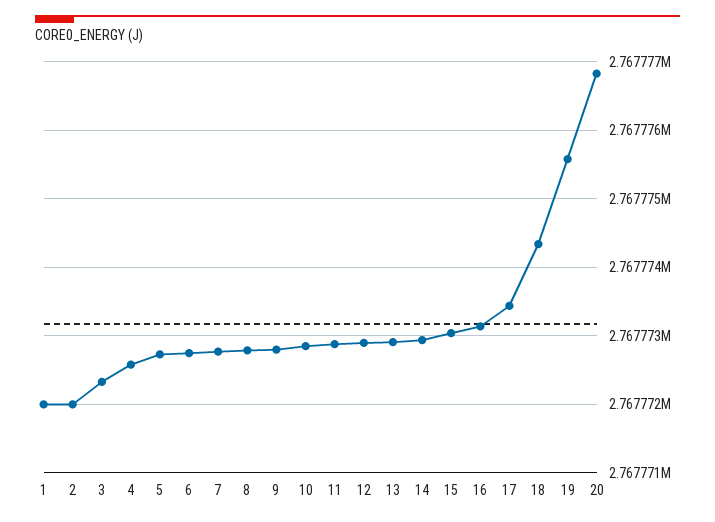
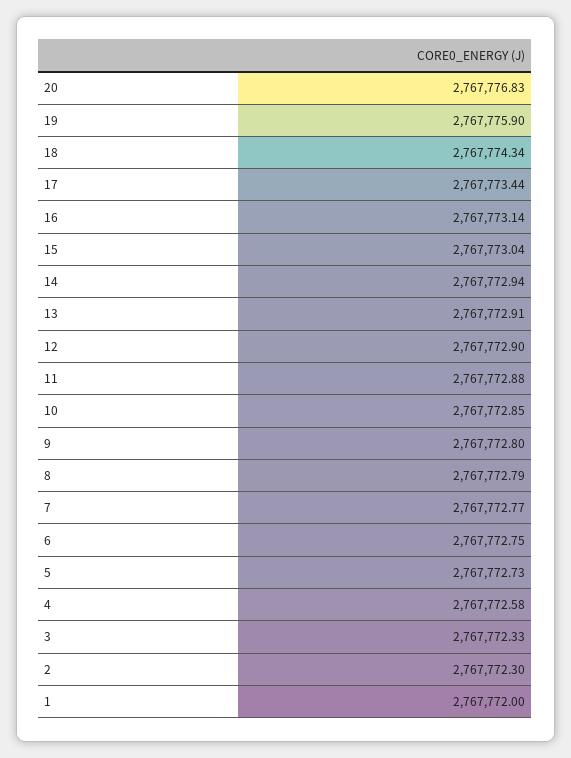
  {
    "1": 2767772,
-   "2": 2767772,
+   "2": 2767772.3,
    "3": 2767772.33,
    "4": 2767772.58,
    "5": 2767772.73,
    "6": 2767772.75,
    "7": 2767772.77,
    "8": 2767772.79,
    "9": 2767772.8,
    "10": 2767772.85,
    "11": 2767772.88,
    "12": 2767772.9,
    "13": 2767772.91,
    "14": 2767772.94,
    "15": 2767773.04,
    "16": 2767773.14,
    "17": 2767773.44,
    "18": 2767774.34,
-   "19": 2767775.6,
+   "19": 2767775.9,
    "20": 2767776.83
  }

